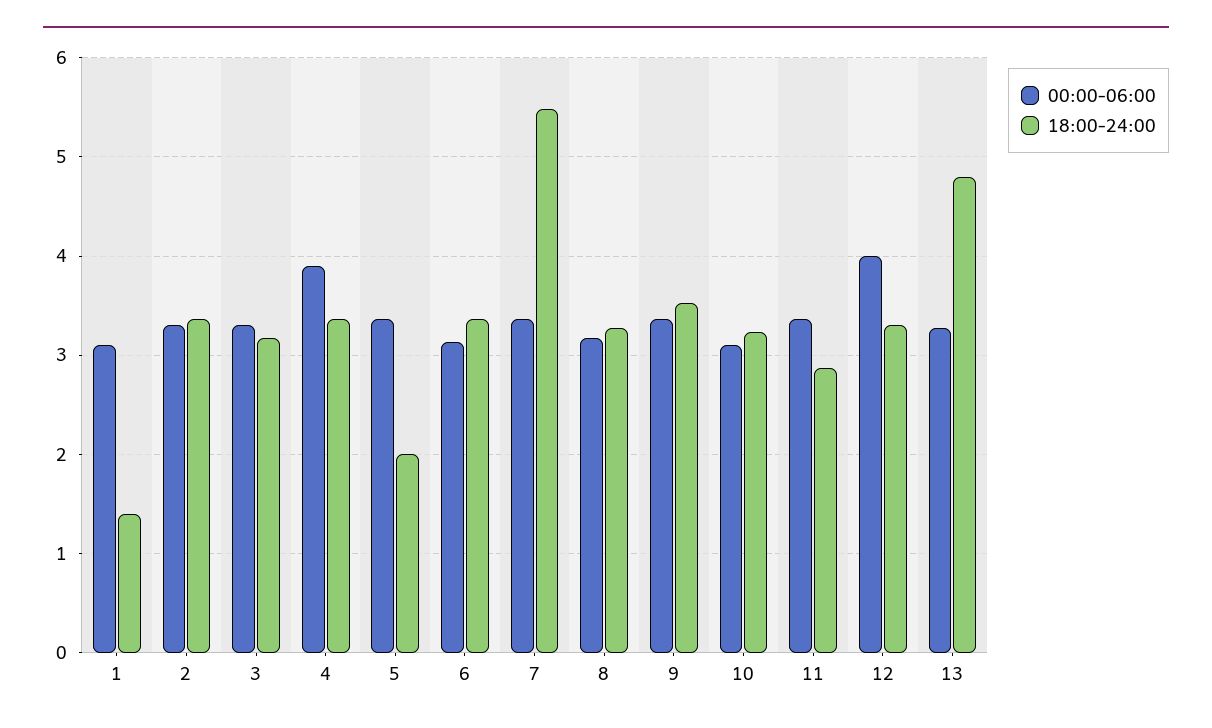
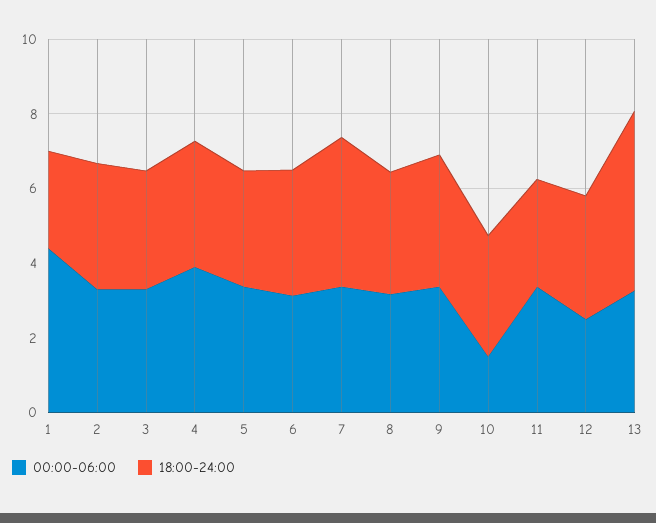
  {
    "00:00-06:00": {
-     "1": 3.1,
+     "1": 4.5,
      "2": 3.3,
      "3": 3.3,
      "4": 3.9,
      "5": 3.4,
      "6": 3.1,
      "7": 3.4,
      "8": 3.2,
      "9": 3.4,
-     "10": 3.1,
+     "10": 1.5,
      "11": 3.4,
-     "12": 4,
+     "12": 2.5,
      "13": 3.3
    },
    "18:00-24:00": {
-     "1": 1.4,
+     "1": 2.5,
      "2": 3.4,
      "3": 3.2,
      "4": 3.4,
-     "5": 2,
+     "5": 3,
      "6": 3.4,
-     "7": 5.5,
+     "7": 4,
      "8": 3.3,
      "9": 3.5,
      "10": 3.2,
      "11": 2.9,
      "12": 3.3,
      "13": 4.8
    }
  }

